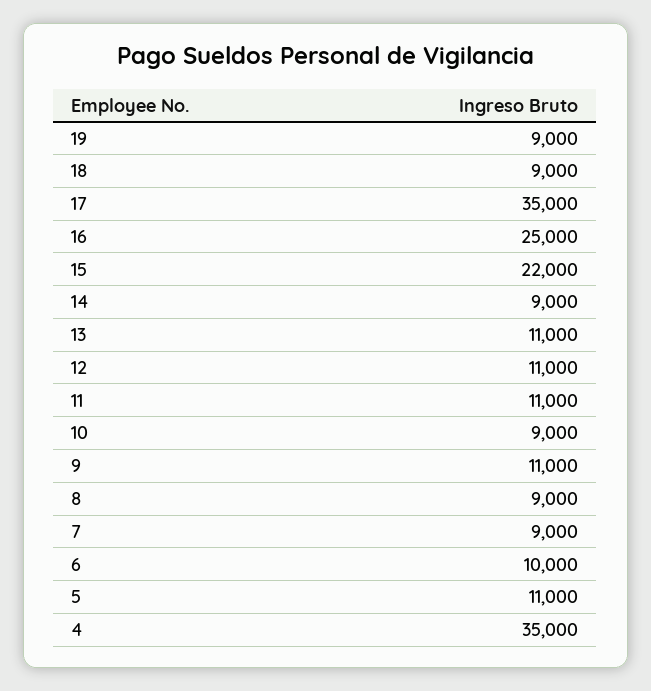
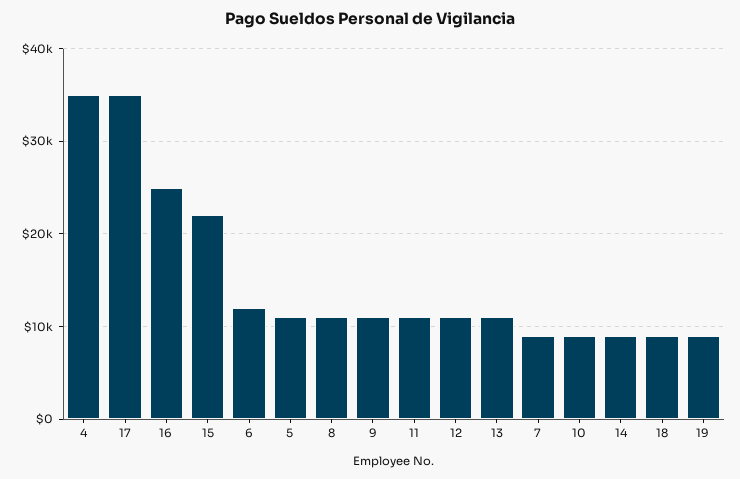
  {
    "19": 9000,
    "18": 9000,
    "17": 35000,
    "16": 25000,
    "15": 22000,
    "14": 9000,
    "13": 11000,
    "12": 11000,
    "11": 11000,
    "10": 9000,
    "9": 11000,
-   "8": 9000,
+   "8": 11000,
    "7": 9000,
-   "6": 10000,
+   "6": 12000,
    "5": 11000,
    "4": 35000
  }

